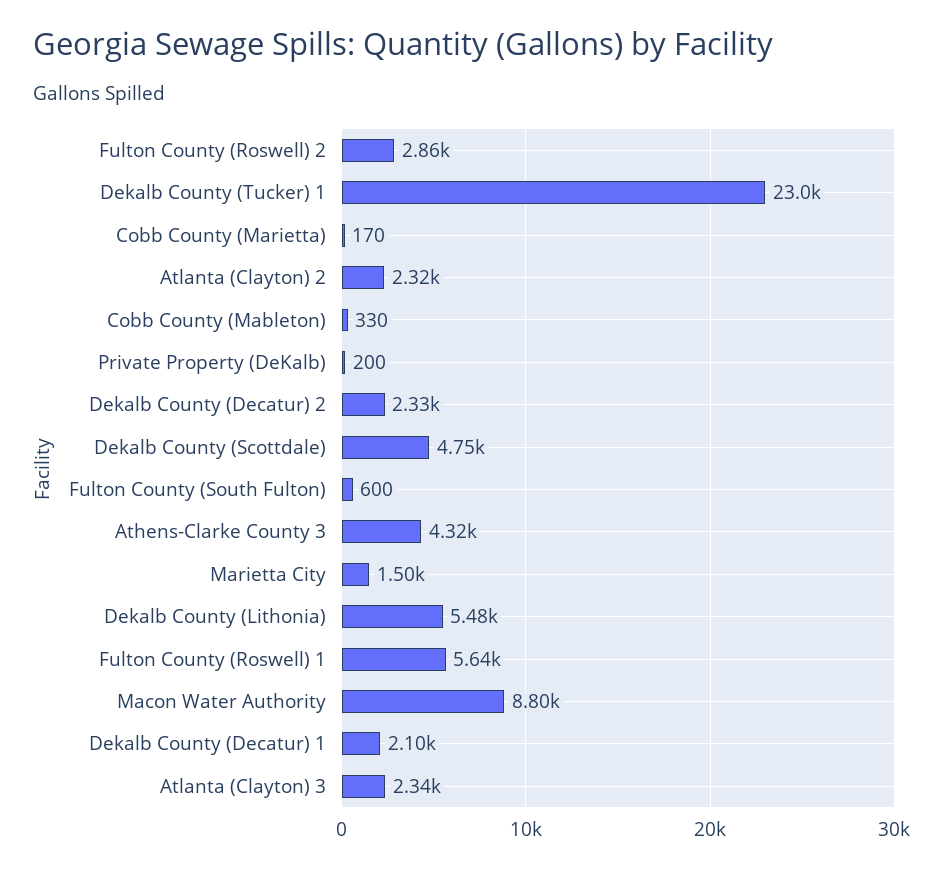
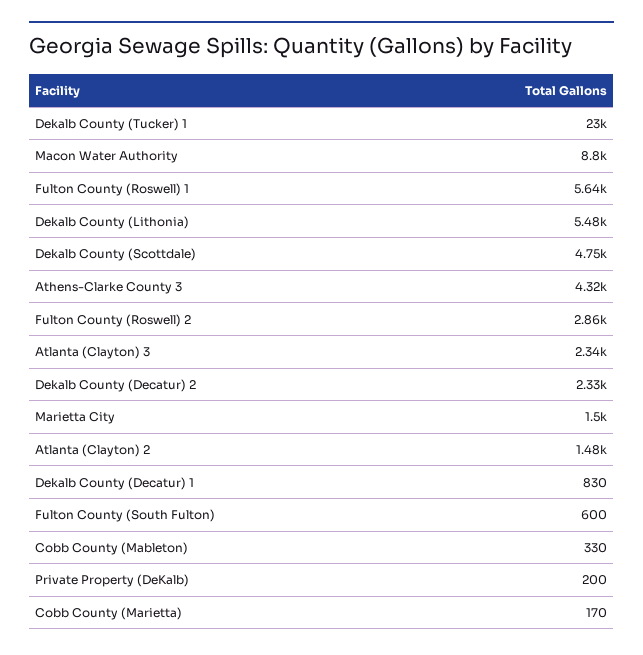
  {
    "Fulton County (Roswell) 2": 2860,
    "Dekalb County (Tucker) 1": 23000,
    "Cobb County (Marietta)": 170,
-   "Atlanta (Clayton) 2": 2320,
+   "Atlanta (Clayton) 2": 1480,
    "Cobb County (Mableton)": 330,
    "Private Property (DeKalb)": 200,
    "Dekalb County (Decatur) 2": 2330,
    "Dekalb County (Scottdale)": 4750,
    "Fulton County (South Fulton)": 600,
    "Athens-Clarke County 3": 4320,
    "Marietta City": 1500,
    "Dekalb County (Lithonia)": 5480,
    "Fulton County (Roswell) 1": 5640,
    "Macon Water Authority": 8800,
-   "Dekalb County (Decatur) 1": 2100,
+   "Dekalb County (Decatur) 1": 830,
    "Atlanta (Clayton) 3": 2340
  }

